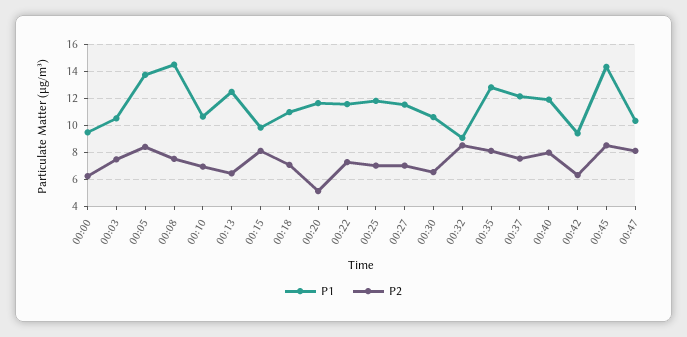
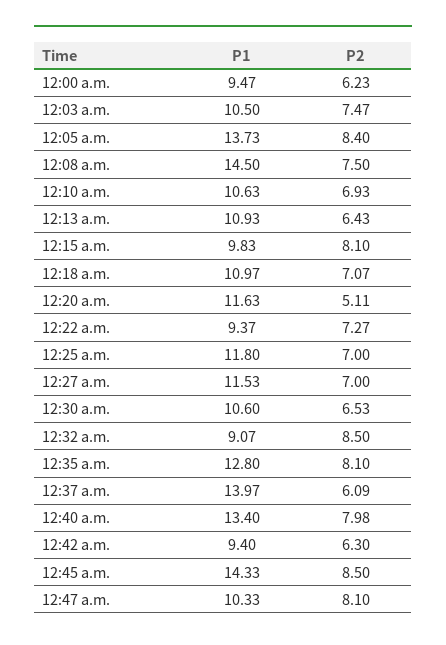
  {
    "P1": {
      "00:00": 9.47,
      "00:03": 10.5,
      "00:05": 13.73,
      "00:08": 14.5,
      "00:10": 10.63,
-     "00:13": 12.5,
+     "00:13": 10.93,
      "00:15": 9.83,
      "00:18": 10.97,
      "00:20": 11.63,
-     "00:22": 11.5,
+     "00:22": 9.37,
      "00:25": 11.8,
      "00:27": 11.53,
      "00:30": 10.6,
      "00:32": 9.07,
      "00:35": 12.8,
-     "00:37": 12,
+     "00:37": 13.97,
-     "00:40": 12,
+     "00:40": 13.4,
      "00:42": 9.4,
      "00:45": 14.33,
      "00:47": 10.33
    },
    "P2": {
      "00:00": 6.23,
      "00:03": 7.47,
      "00:05": 8.4,
      "00:08": 7.5,
      "00:10": 6.93,
      "00:13": 6.43,
      "00:15": 8.1,
      "00:18": 7.07,
      "00:20": 5.11,
      "00:22": 7.27,
      "00:25": 7,
      "00:27": 7,
      "00:30": 6.53,
      "00:32": 8.5,
      "00:35": 8.1,
-     "00:37": 7.5,
+     "00:37": 6.09,
      "00:40": 7.98,
      "00:42": 6.3,
      "00:45": 8.5,
      "00:47": 8.1
    }
  }

